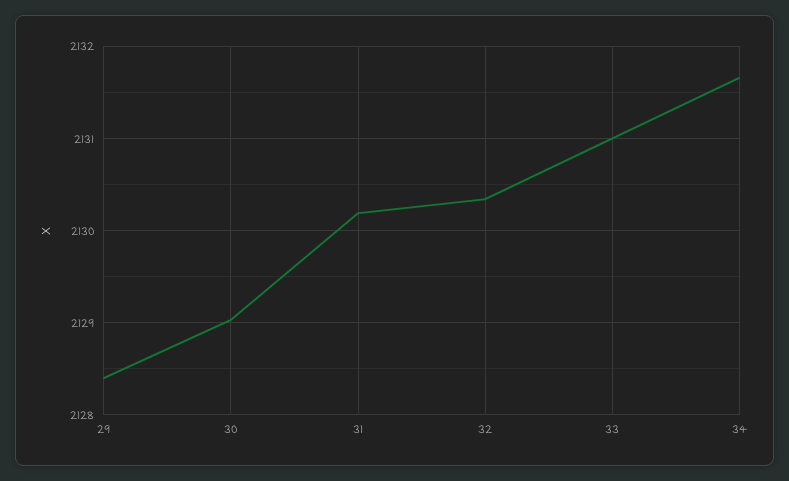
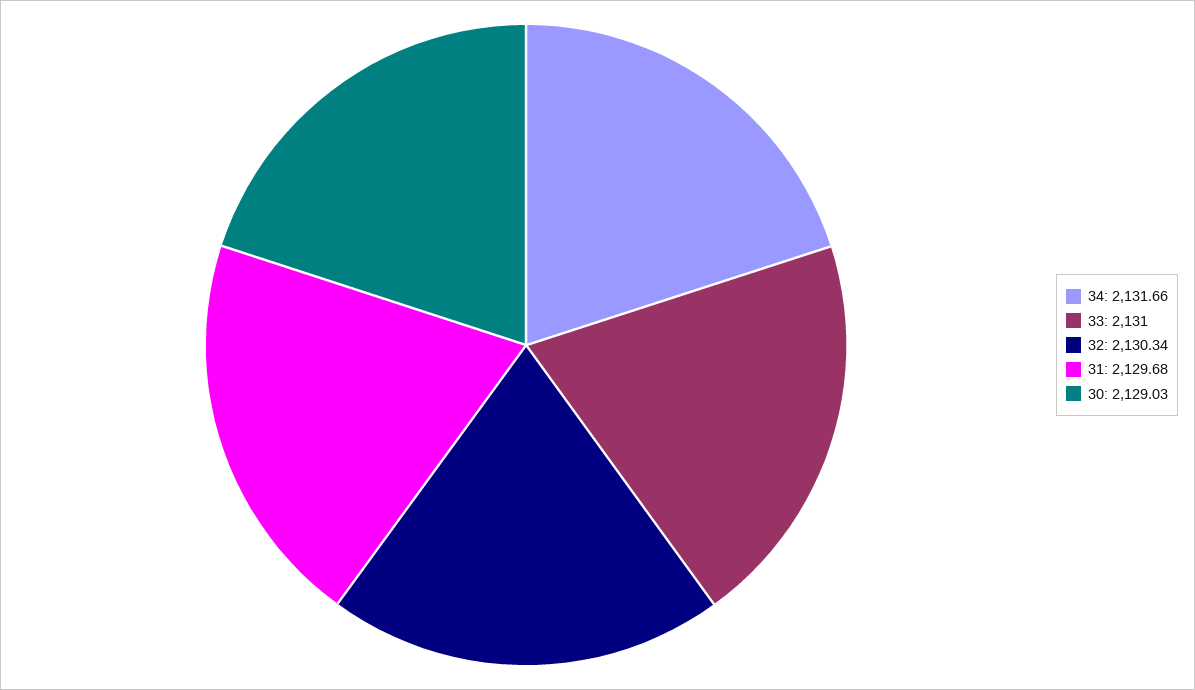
  {
-   "29": 2128.4,
    "30": 2129.03,
-   "31": 2130.2,
+   "31": 2129.68,
    "32": 2130.34,
    "33": 2131,
    "34": 2131.66
  }

